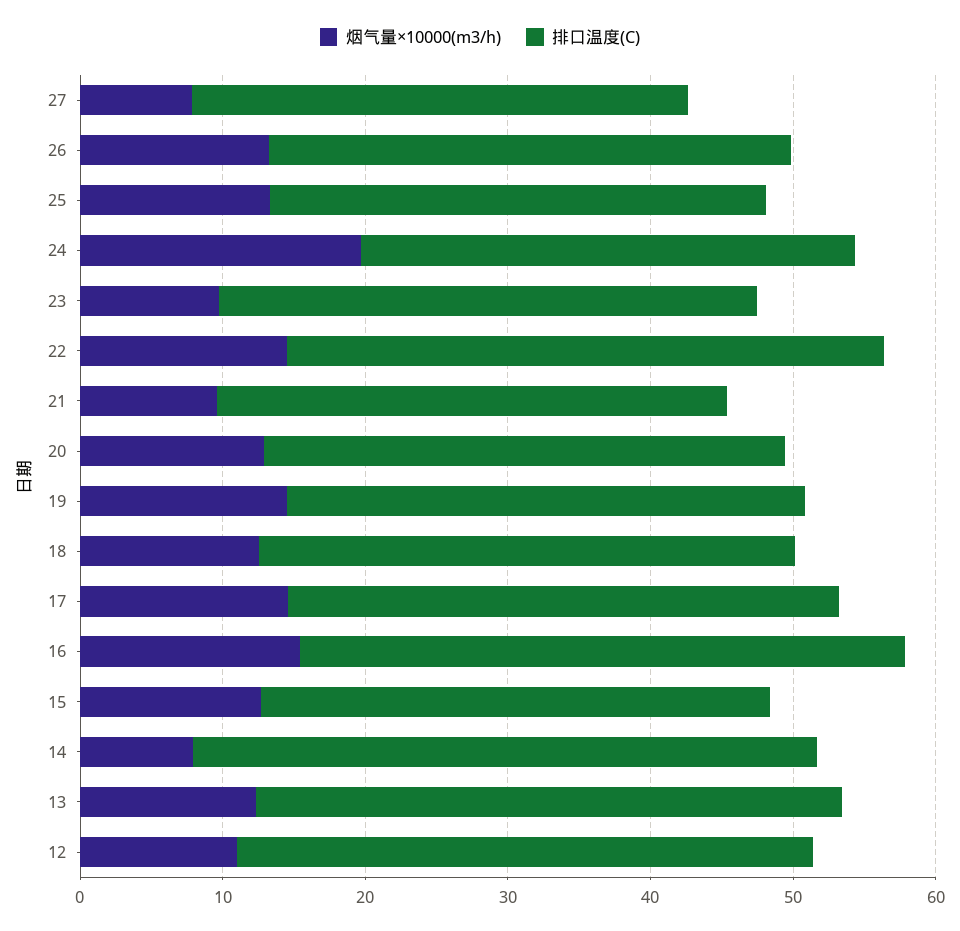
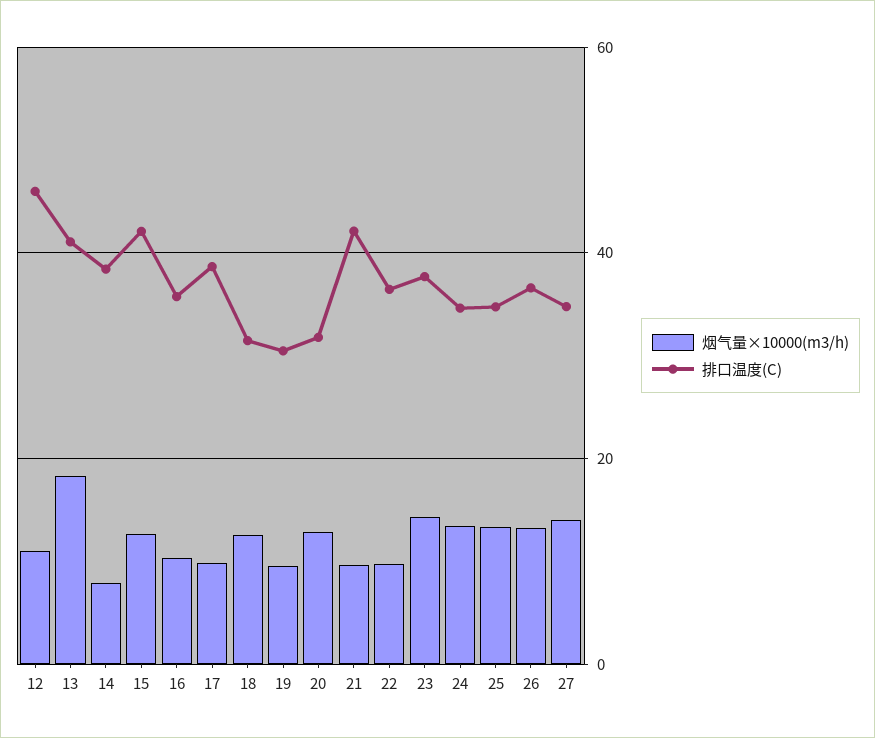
  {
    "烟气量×10000(m3/h)": {
-     "27": 8,
+     "27": 14,
      "26": 14,
      "25": 14,
-     "24": 20,
+     "24": 14,
-     "23": 10,
+     "23": 14,
-     "22": 14,
+     "22": 10,
      "21": 10,
      "20": 12,
-     "19": 14,
+     "19": 10,
      "18": 12,
-     "17": 14,
+     "17": 10,
-     "16": 16,
+     "16": 10,
      "15": 12,
      "14": 8,
-     "13": 12,
+     "13": 18,
      "12": 12
    },
    "排口温度(C)": {
      "27": 34,
      "26": 36,
      "25": 34,
      "24": 34,
      "23": 38,
-     "22": 42,
+     "22": 36,
-     "21": 36,
+     "21": 42,
-     "20": 36,
+     "20": 32,
-     "19": 36,
+     "19": 30,
-     "18": 38,
+     "18": 32,
      "17": 38,
-     "16": 42,
+     "16": 36,
-     "15": 36,
+     "15": 42,
-     "14": 44,
+     "14": 38,
      "13": 42,
-     "12": 40
+     "12": 46
    }
  }

